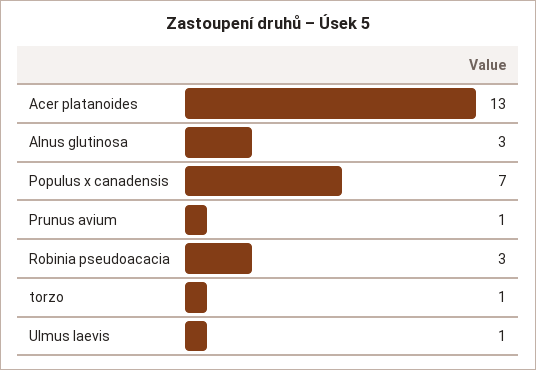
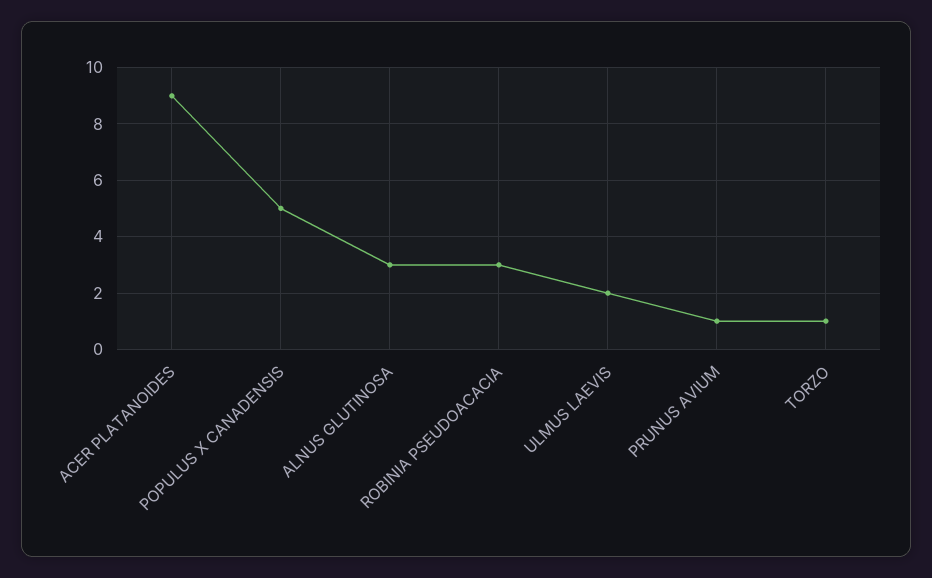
  {
-   "Acer platanoides": 13,
+   "Acer platanoides": 9,
    "Alnus glutinosa": 3,
-   "Populus x canadensis": 7,
+   "Populus x canadensis": 5,
    "Prunus avium": 1,
    "Robinia pseudoacacia": 3,
    "torzo": 1,
-   "Ulmus laevis": 1
+   "Ulmus laevis": 2
  }

